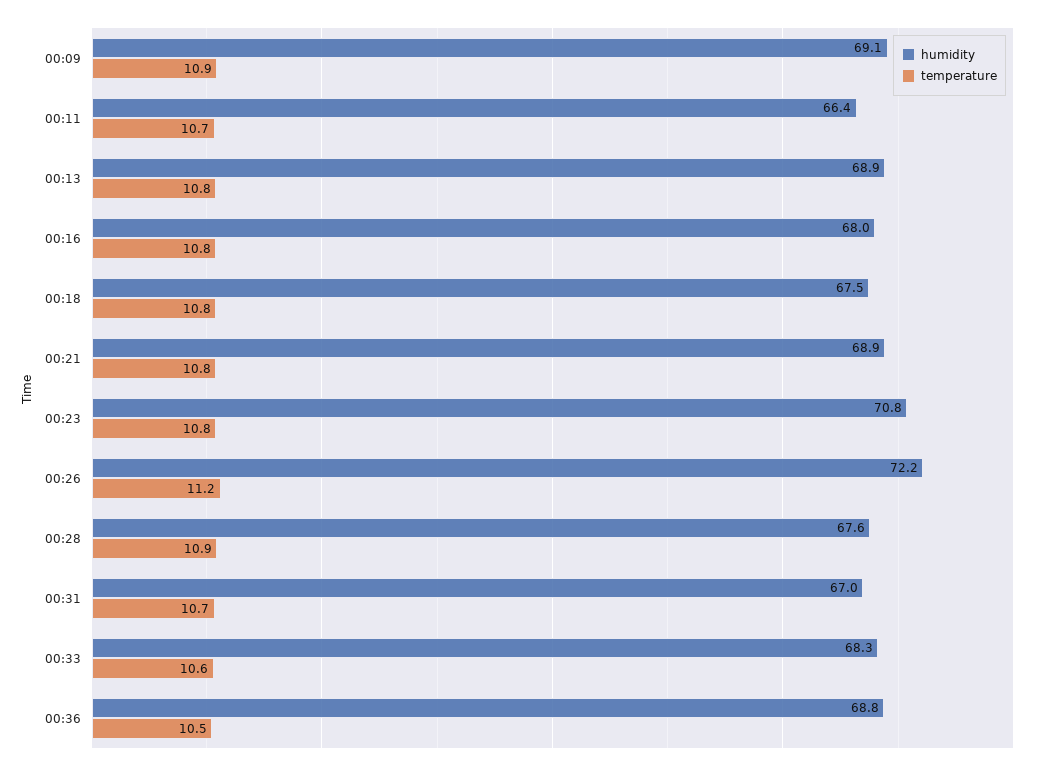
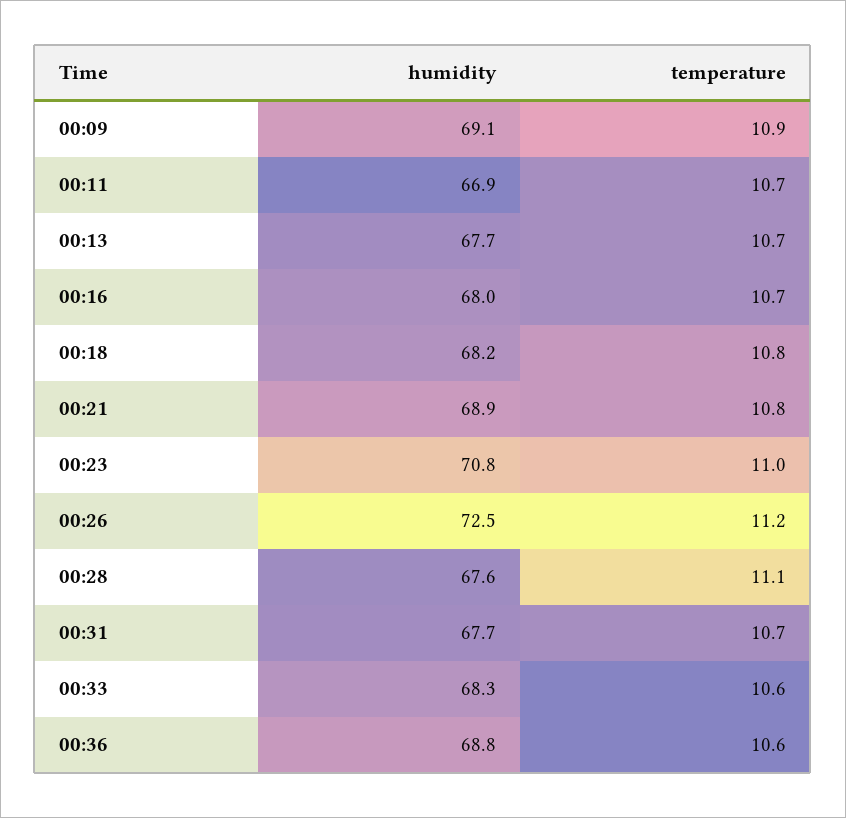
  {
    "humidity": {
      "00:09": 69.1,
-     "00:11": 66.4,
+     "00:11": 66.9,
-     "00:13": 68.9,
+     "00:13": 67.7,
      "00:16": 68,
-     "00:18": 67.5,
+     "00:18": 68.2,
      "00:21": 68.9,
      "00:23": 70.8,
-     "00:26": 72.2,
+     "00:26": 72.5,
      "00:28": 67.6,
-     "00:31": 67,
+     "00:31": 67.7,
      "00:33": 68.3,
      "00:36": 68.8
    },
    "temperature": {
      "00:09": 10.9,
      "00:11": 10.7,
-     "00:13": 10.8,
+     "00:13": 10.7,
-     "00:16": 10.8,
+     "00:16": 10.7,
      "00:18": 10.8,
      "00:21": 10.8,
-     "00:23": 10.8,
+     "00:23": 11,
      "00:26": 11.2,
-     "00:28": 10.9,
+     "00:28": 11.1,
      "00:31": 10.7,
      "00:33": 10.6,
-     "00:36": 10.5
+     "00:36": 10.6
    }
  }

